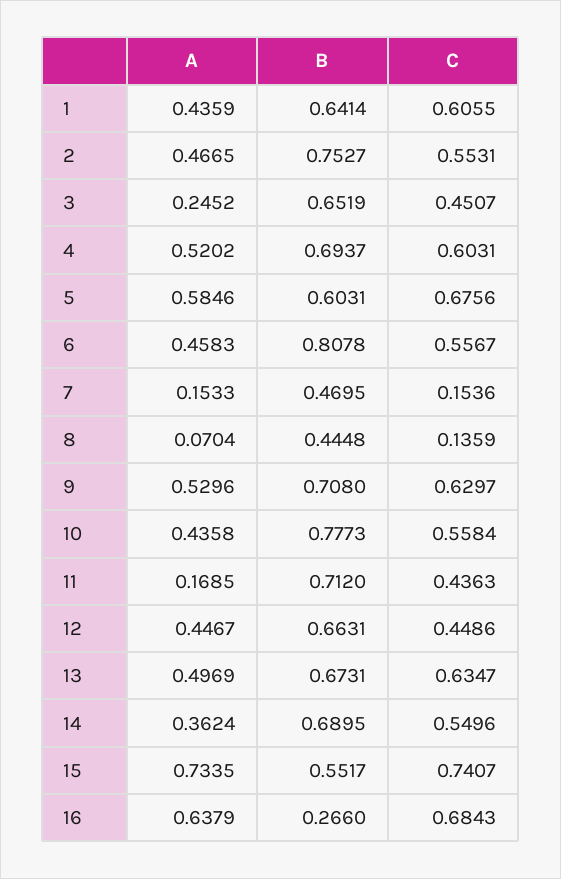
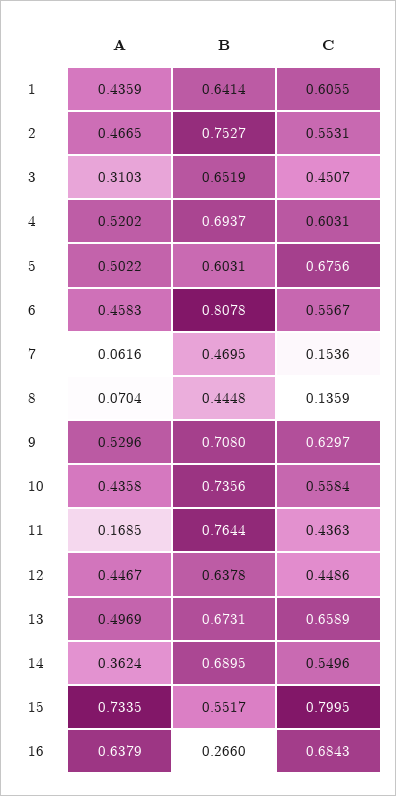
  {
    "A": {
      "1": 0.4359,
      "2": 0.4665,
-     "3": 0.2452,
+     "3": 0.3103,
      "4": 0.5202,
-     "5": 0.5846,
+     "5": 0.5022,
      "6": 0.4583,
-     "7": 0.1533,
+     "7": 0.0616,
      "8": 0.0704,
      "9": 0.5296,
      "10": 0.4358,
      "11": 0.1685,
      "12": 0.4467,
      "13": 0.4969,
      "14": 0.3624,
      "15": 0.7335,
      "16": 0.6379
    },
    "B": {
      "1": 0.6414,
      "2": 0.7527,
      "3": 0.6519,
      "4": 0.6937,
      "5": 0.6031,
      "6": 0.8078,
      "7": 0.4695,
      "8": 0.4448,
      "9": 0.708,
-     "10": 0.7773,
+     "10": 0.7356,
-     "11": 0.712,
+     "11": 0.7644,
-     "12": 0.6631,
+     "12": 0.6378,
      "13": 0.6731,
      "14": 0.6895,
      "15": 0.5517,
      "16": 0.266
    },
    "C": {
      "1": 0.6055,
      "2": 0.5531,
      "3": 0.4507,
      "4": 0.6031,
      "5": 0.6756,
      "6": 0.5567,
      "7": 0.1536,
      "8": 0.1359,
      "9": 0.6297,
      "10": 0.5584,
      "11": 0.4363,
      "12": 0.4486,
-     "13": 0.6347,
+     "13": 0.6589,
      "14": 0.5496,
-     "15": 0.7407,
+     "15": 0.7995,
      "16": 0.6843
    }
  }

